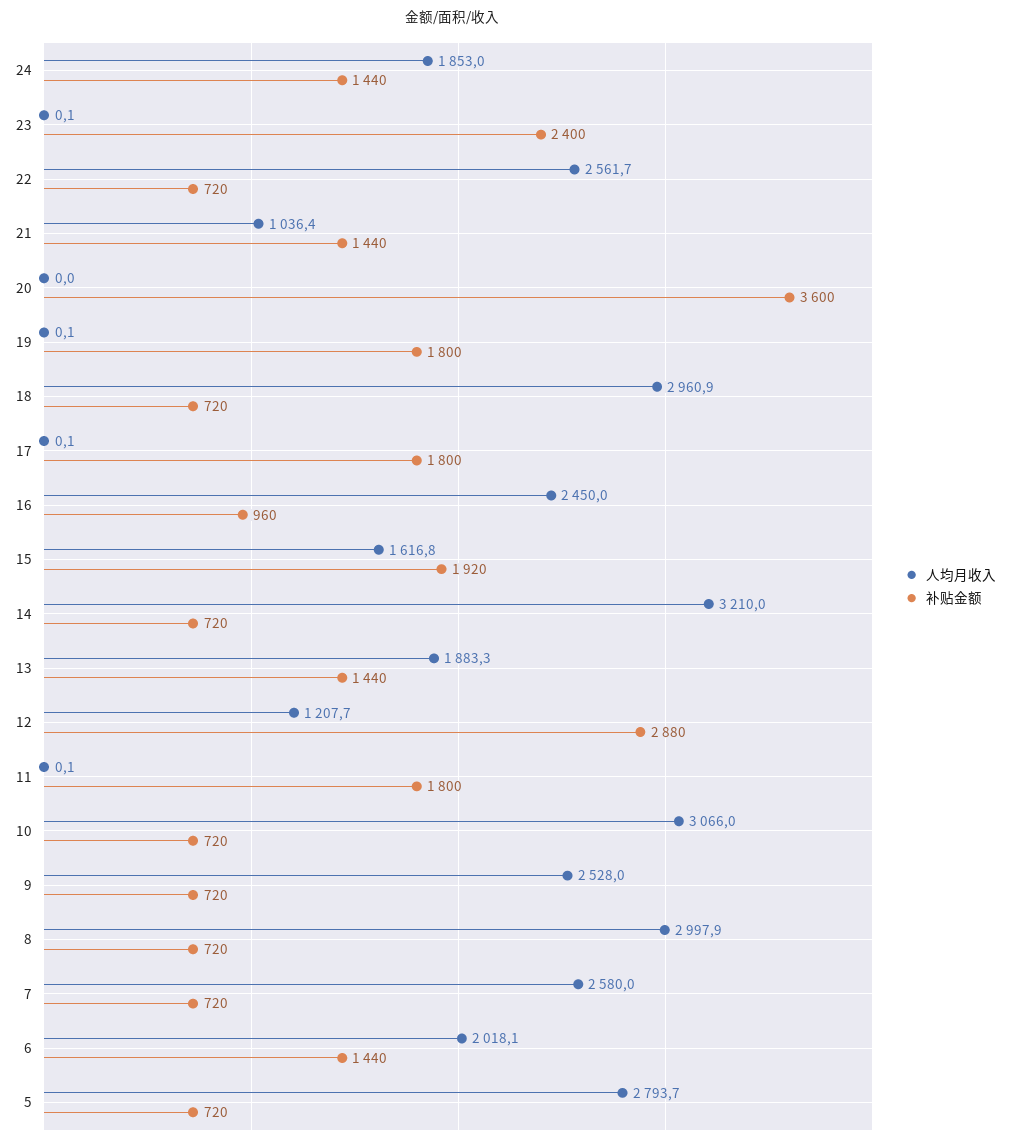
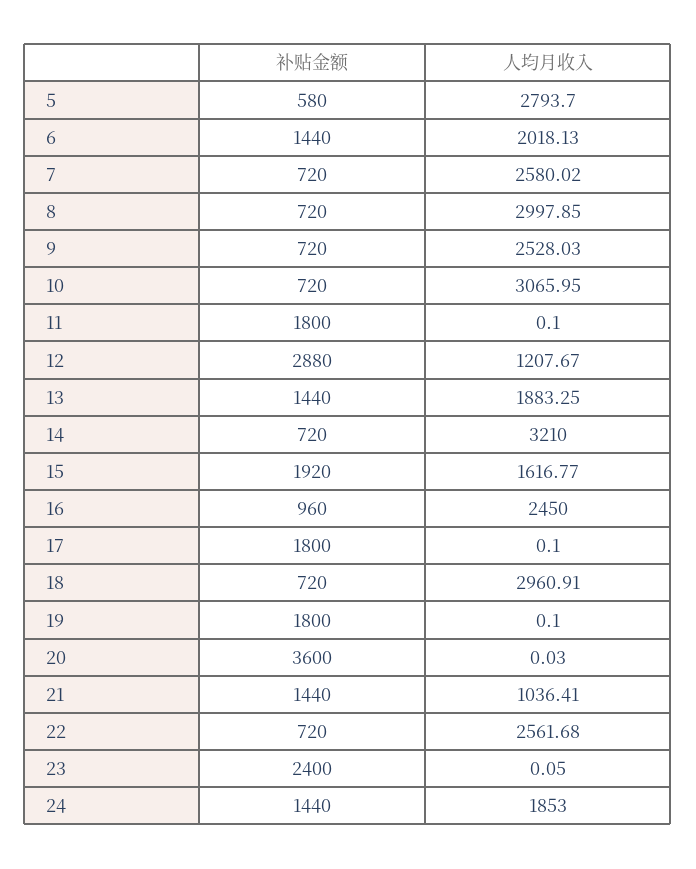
  {
    "人均月收入": {
      "24": 1853,
      "23": 0.05,
      "22": 2561.68,
      "21": 1036.41,
      "20": 0.03,
      "19": 0.1,
      "18": 2960.91,
      "17": 0.1,
      "16": 2450,
      "15": 1616.77,
      "14": 3210,
      "13": 1883.25,
      "12": 1207.67,
      "11": 0.1,
      "10": 3065.95,
      "9": 2528.03,
      "8": 2997.85,
      "7": 2580.02,
      "6": 2018.13,
      "5": 2793.7
    },
    "补贴金额": {
      "24": 1440,
      "23": 2400,
      "22": 720,
      "21": 1440,
      "20": 3600,
      "19": 1800,
      "18": 720,
      "17": 1800,
      "16": 960,
      "15": 1920,
      "14": 720,
      "13": 1440,
      "12": 2880,
      "11": 1800,
      "10": 720,
      "9": 720,
      "8": 720,
      "7": 720,
      "6": 1440,
-     "5": 720
+     "5": 580
    }
  }

